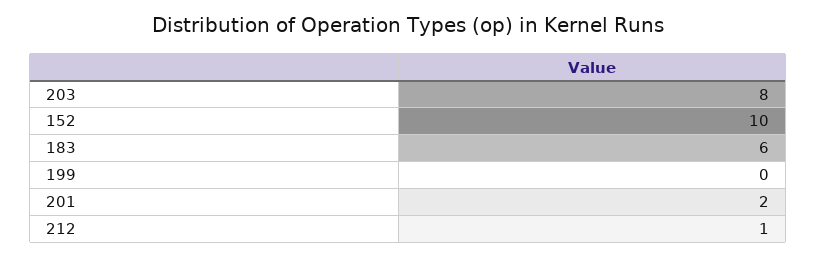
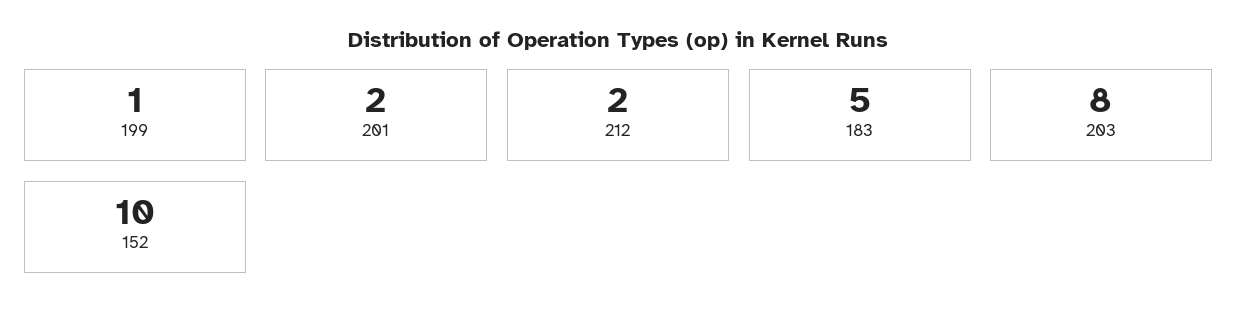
  {
    "203": 8,
    "152": 10,
-   "183": 6,
+   "183": 5,
-   "199": 0,
+   "199": 1,
    "201": 2,
-   "212": 1
+   "212": 2
  }

